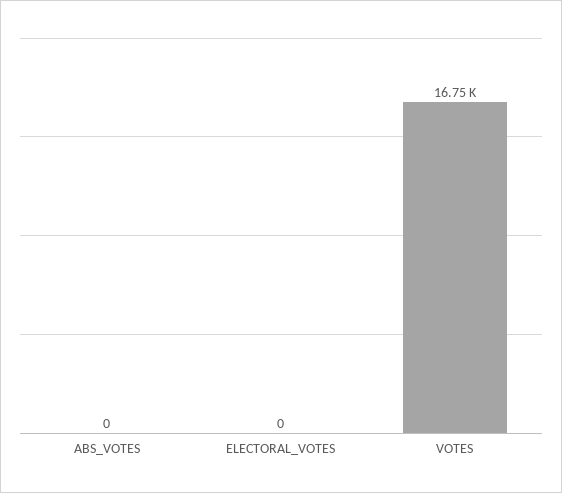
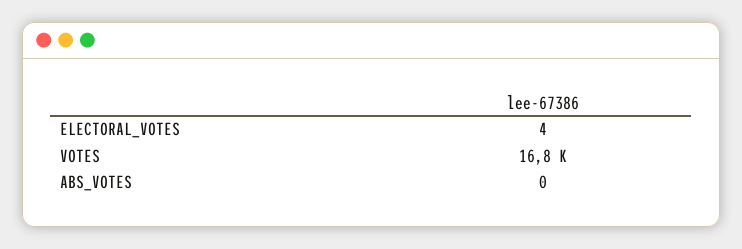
  {
    "ABS_VOTES": 0,
-   "ELECTORAL_VOTES": 0,
+   "ELECTORAL_VOTES": 4,
    "VOTES": 16750
  }

